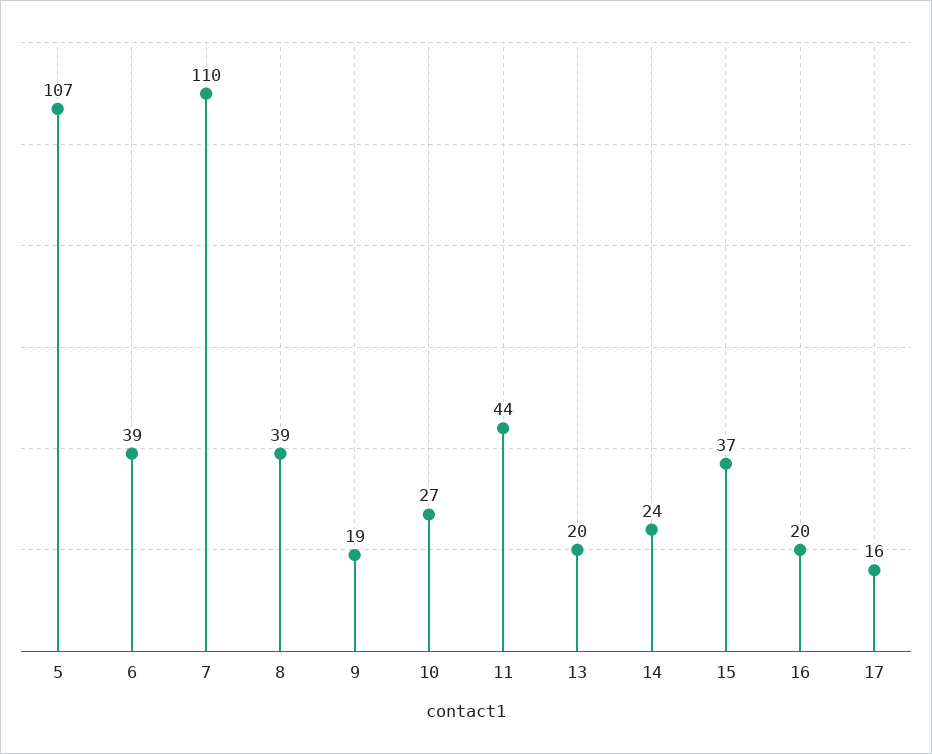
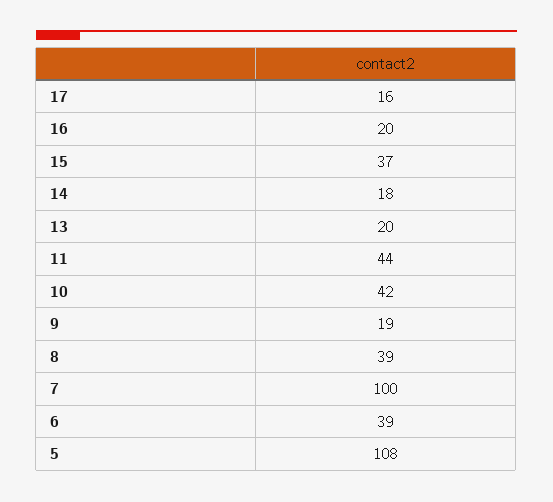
  {
-   "5": 107,
+   "5": 108,
    "6": 39,
-   "7": 110,
+   "7": 100,
    "8": 39,
    "9": 19,
-   "10": 27,
+   "10": 42,
    "11": 44,
    "13": 20,
-   "14": 24,
+   "14": 18,
    "15": 37,
    "16": 20,
    "17": 16
  }

